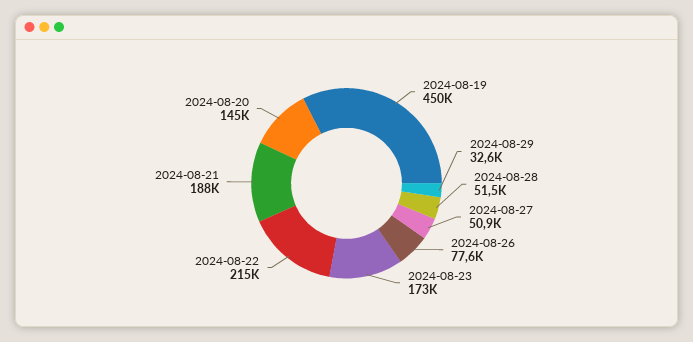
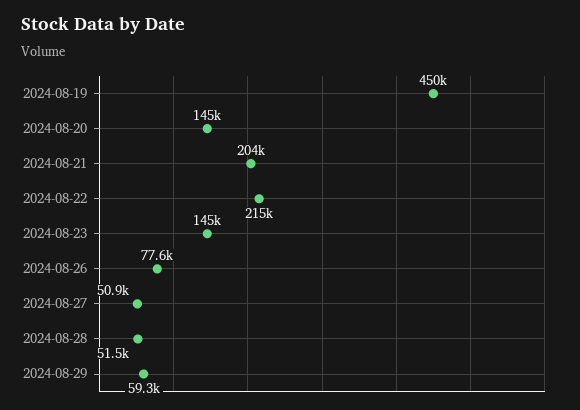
  {
    "2024-08-19": 450000,
-   "2024-08-29": 32600,
+   "2024-08-29": 59300,
    "2024-08-28": 51500,
    "2024-08-27": 50900,
    "2024-08-26": 77600,
-   "2024-08-23": 173000,
+   "2024-08-23": 145000,
    "2024-08-22": 215000,
-   "2024-08-21": 188000,
+   "2024-08-21": 204000,
    "2024-08-20": 145000
  }

